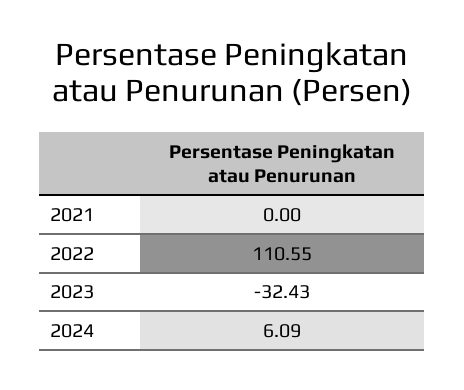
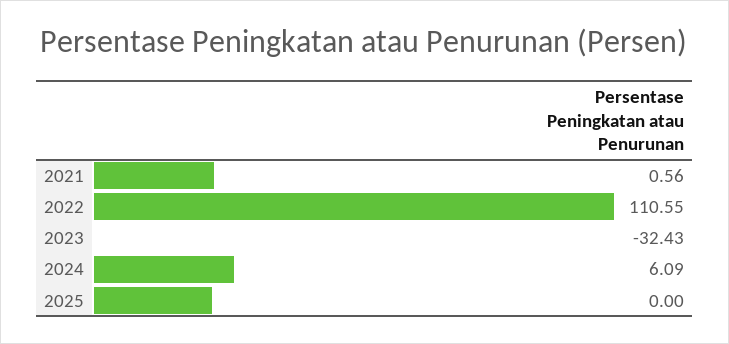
  {
-   "2021": 0,
+   "2021": 0.56,
    "2022": 110.55,
    "2023": -32.43,
-   "2024": 6.09
+   "2024": 6.09,
+   "2025": 0
  }

